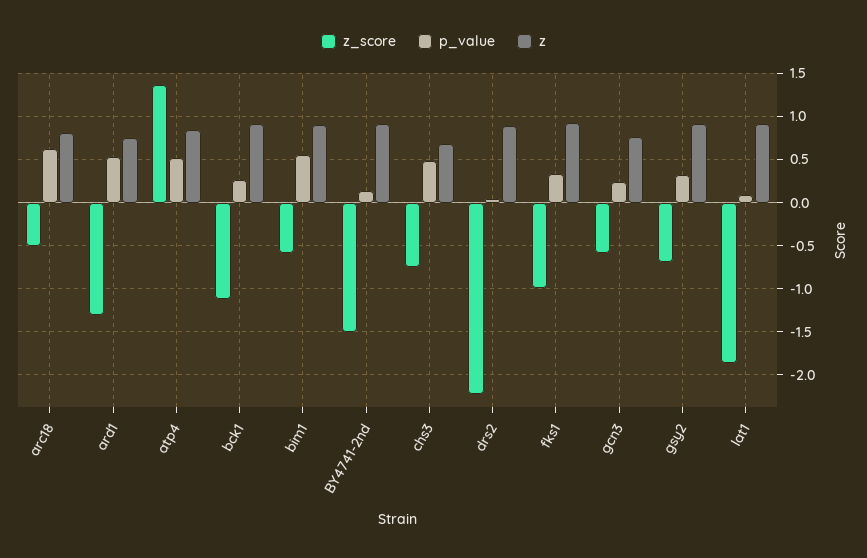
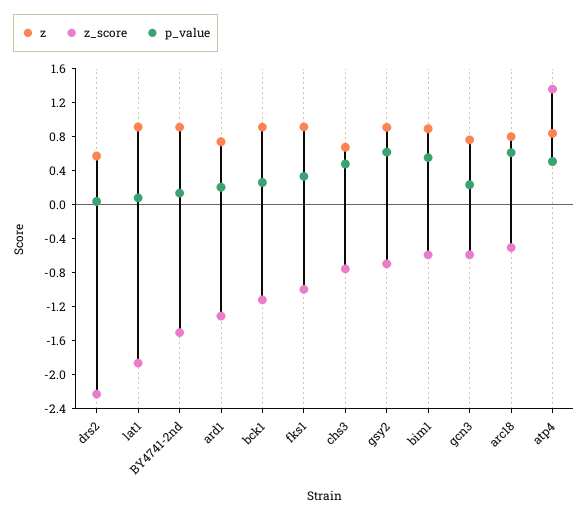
  {
    "z_score": {
      "arc18": -0.5,
      "ard1": -1.3,
      "atp4": 1.4,
      "bck1": -1.1,
      "bim1": -0.6,
      "BY4741-2nd": -1.5,
      "chs3": -0.8,
      "drs2": -2.2,
      "fks1": -1,
      "gcn3": -0.6,
      "gsy2": -0.7,
      "lat1": -1.9
    },
    "p_value": {
      "arc18": 0.6,
-     "ard1": 0.5,
+     "ard1": 0.2,
      "atp4": 0.5,
      "bck1": 0.3,
      "bim1": 0.6,
      "BY4741-2nd": 0.1,
      "chs3": 0.5,
      "drs2": 0,
      "fks1": 0.3,
      "gcn3": 0.2,
-     "gsy2": 0.3,
+     "gsy2": 0.6,
      "lat1": 0.1
    },
    "z": {
      "arc18": 0.8,
      "ard1": 0.7,
      "atp4": 0.8,
      "bck1": 0.9,
      "bim1": 0.9,
      "BY4741-2nd": 0.9,
      "chs3": 0.7,
-     "drs2": 0.9,
+     "drs2": 0.6,
      "fks1": 0.9,
      "gcn3": 0.8,
      "gsy2": 0.9,
      "lat1": 0.9
    }
  }

